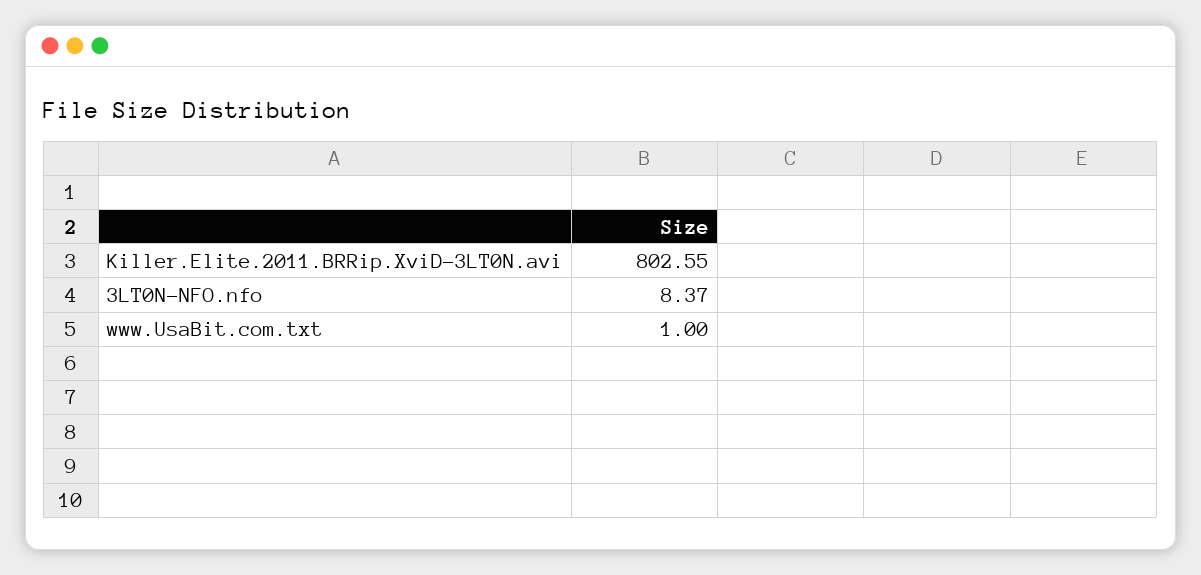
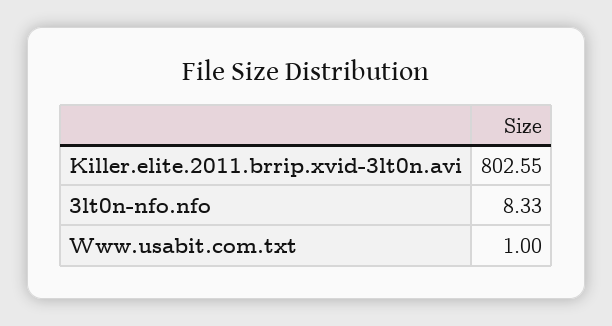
  {
    "Killer.Elite.2011.BRRip.XviD-3LT0N.avi": 802.55,
-   "3LT0N-NFO.nfo": 8.37,
+   "3LT0N-NFO.nfo": 8.33,
    "www.UsaBit.com.txt": 1
  }

